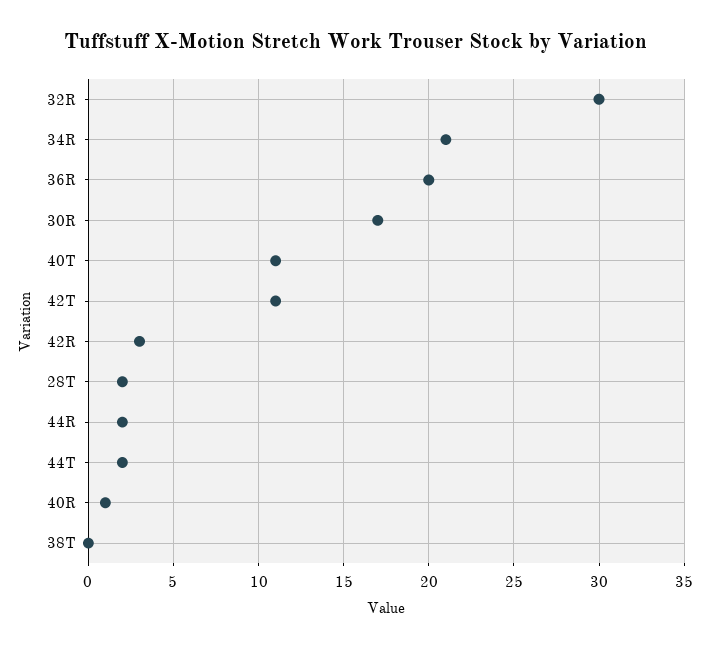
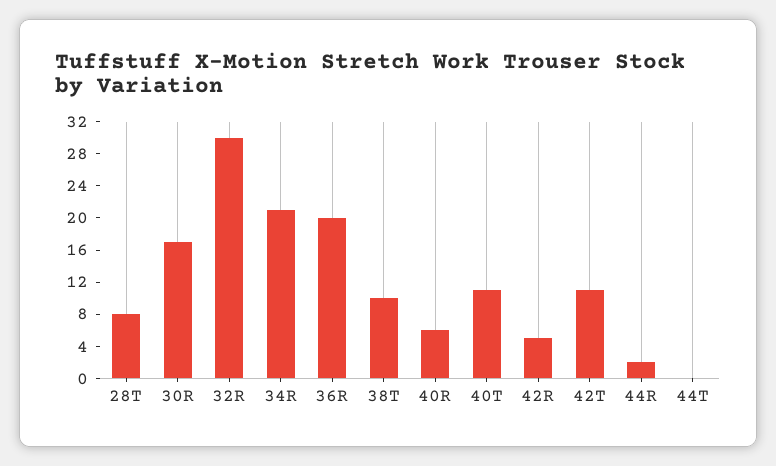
  {
    "32R": 30,
    "34R": 21,
    "36R": 20,
    "30R": 17,
    "40T": 11,
    "42T": 11,
-   "42R": 3,
+   "42R": 5,
-   "28T": 2,
+   "28T": 8,
    "44R": 2,
-   "44T": 2,
+   "44T": 0,
-   "40R": 1,
+   "40R": 6,
-   "38T": 0
+   "38T": 10
  }

